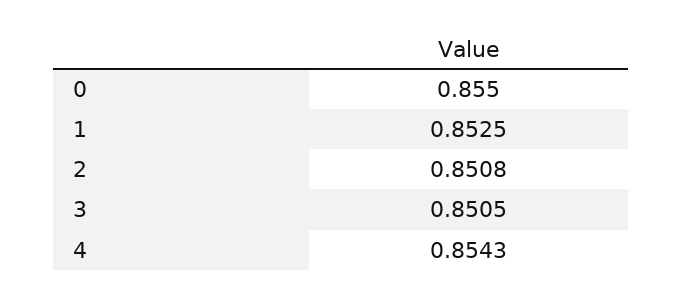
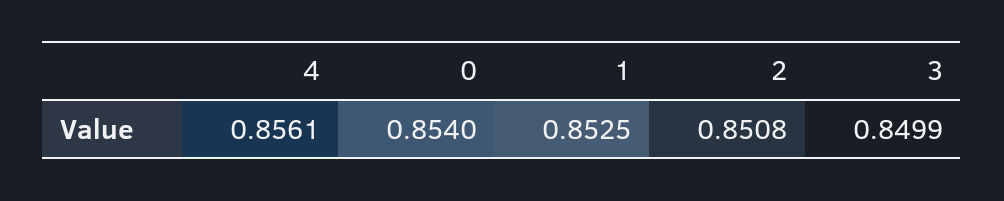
  {
-   "0": 0.855,
+   "0": 0.854,
    "1": 0.8525,
    "2": 0.8508,
-   "3": 0.8505,
+   "3": 0.8499,
-   "4": 0.8543
+   "4": 0.8561
  }

